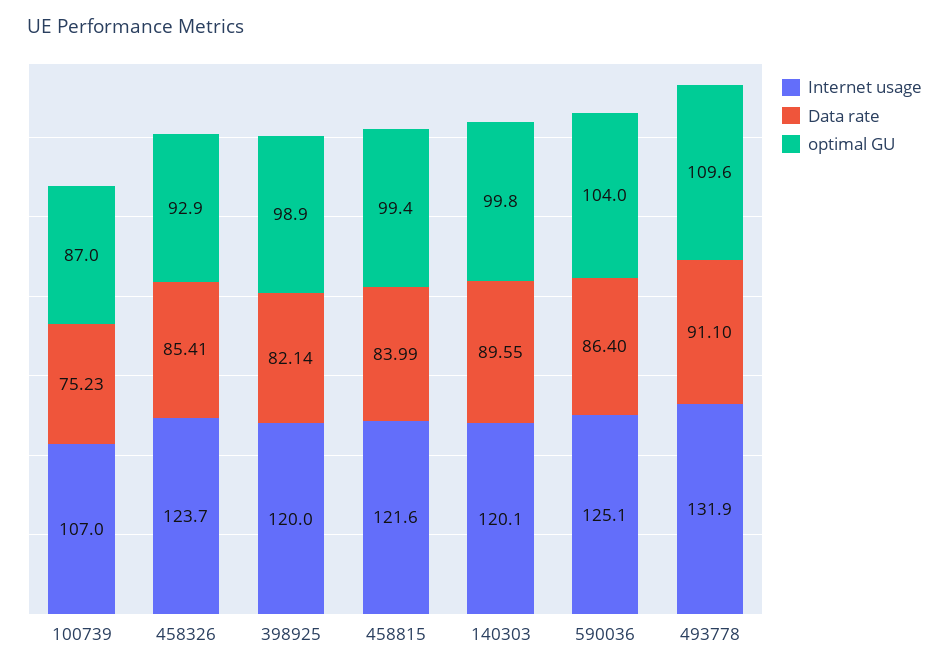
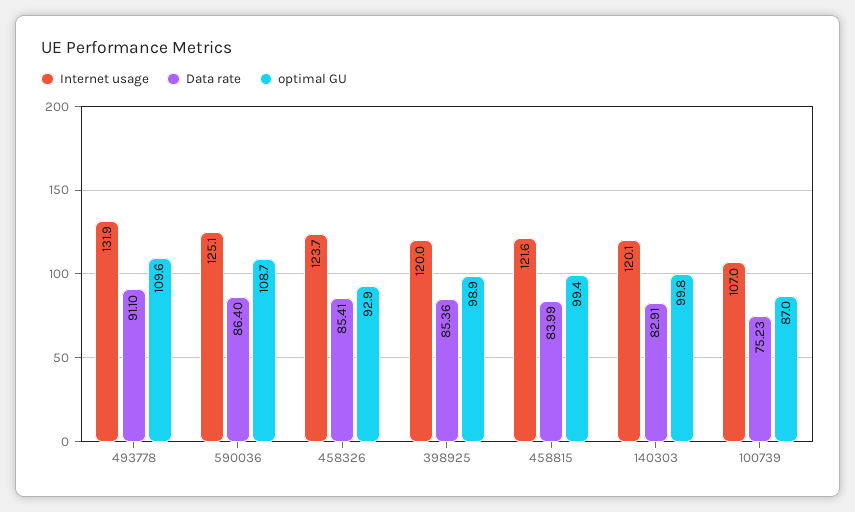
  {
    "Internet usage": {
      "100739": 107,
      "458326": 123.7,
      "398925": 120,
      "458815": 121.6,
      "140303": 120.1,
      "590036": 125.1,
      "493778": 131.9
    },
    "Data rate": {
      "100739": 75.23,
      "458326": 85.41,
-     "398925": 82.14,
+     "398925": 85.36,
      "458815": 83.99,
-     "140303": 89.55,
+     "140303": 82.91,
      "590036": 86.4,
      "493778": 91.1
    },
    "optimal GU": {
      "100739": 87,
      "458326": 92.9,
      "398925": 98.9,
      "458815": 99.4,
      "140303": 99.8,
-     "590036": 104,
+     "590036": 108.7,
      "493778": 109.6
    }
  }

